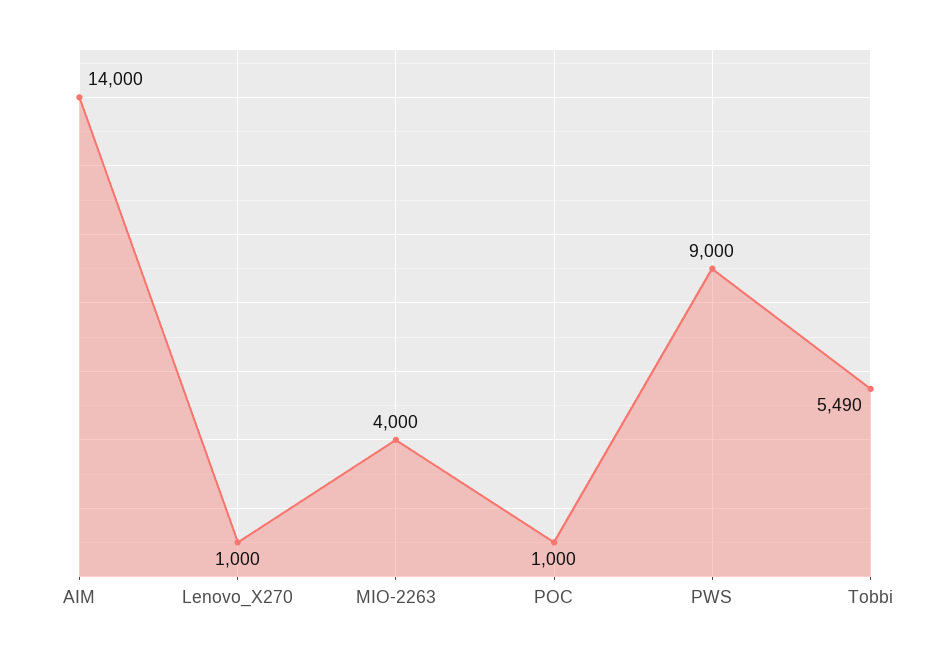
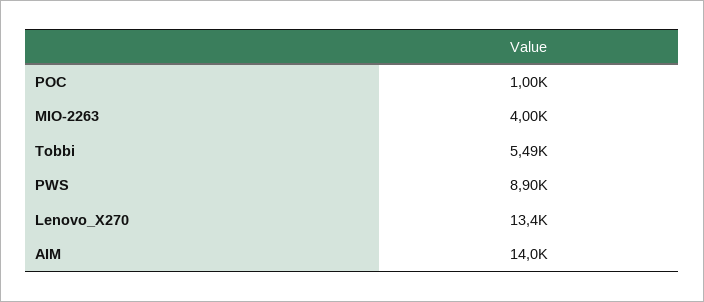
  {
    "AIM": 14000,
-   "Lenovo_X270": 1000,
+   "Lenovo_X270": 13400,
    "MIO-2263": 4000,
    "POC": 1000,
-   "PWS": 9000,
+   "PWS": 8900,
    "Tobbi": 5490
  }

